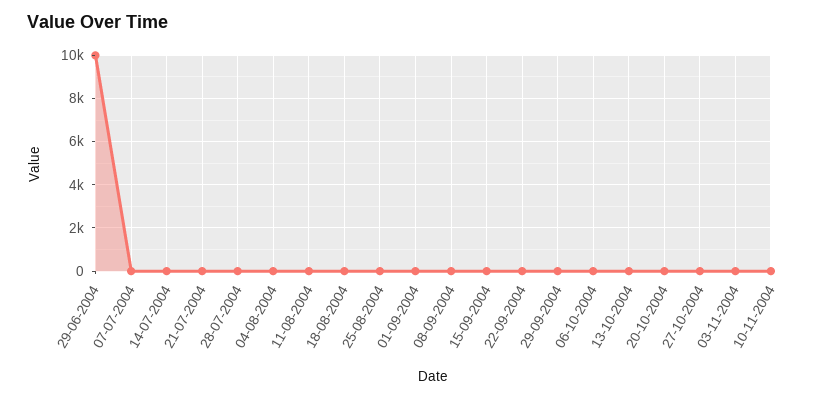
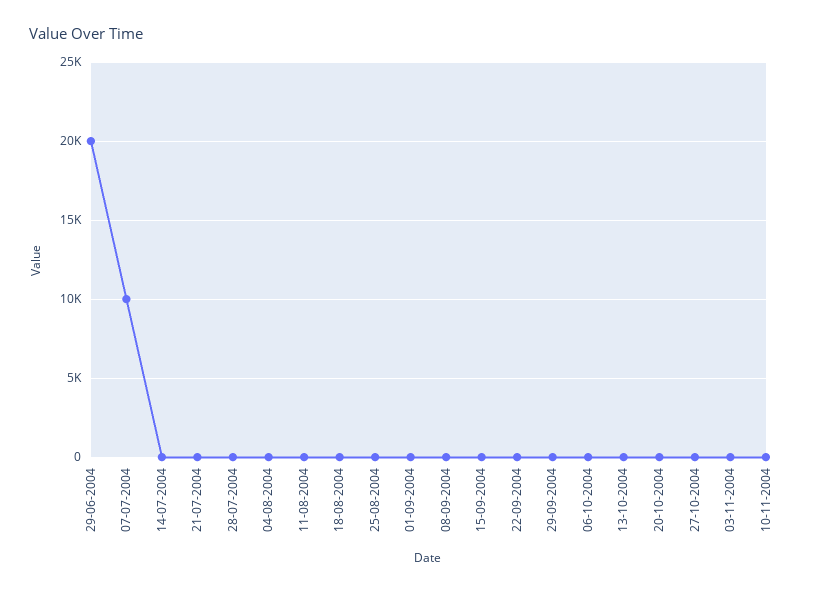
  {
-   "29-06-2004": 10000,
+   "29-06-2004": 20000,
-   "07-07-2004": 0,
+   "07-07-2004": 10000,
    "14-07-2004": 0,
    "21-07-2004": 0,
    "28-07-2004": 0,
    "04-08-2004": 0,
    "11-08-2004": 0,
    "18-08-2004": 0,
    "25-08-2004": 0,
    "01-09-2004": 0,
    "08-09-2004": 0,
    "15-09-2004": 0,
    "22-09-2004": 0,
    "29-09-2004": 0,
    "06-10-2004": 0,
    "13-10-2004": 0,
    "20-10-2004": 0,
    "27-10-2004": 0,
    "03-11-2004": 0,
    "10-11-2004": 0
  }

